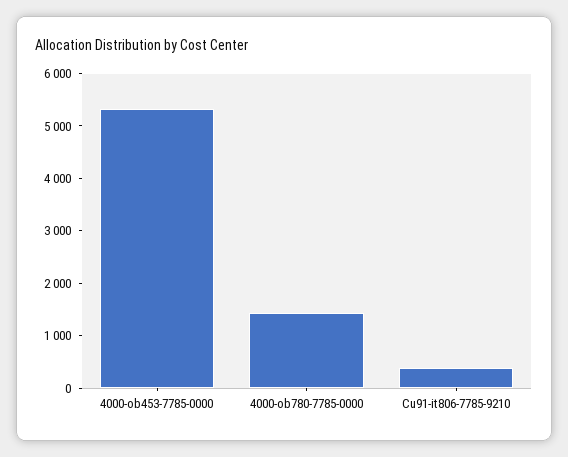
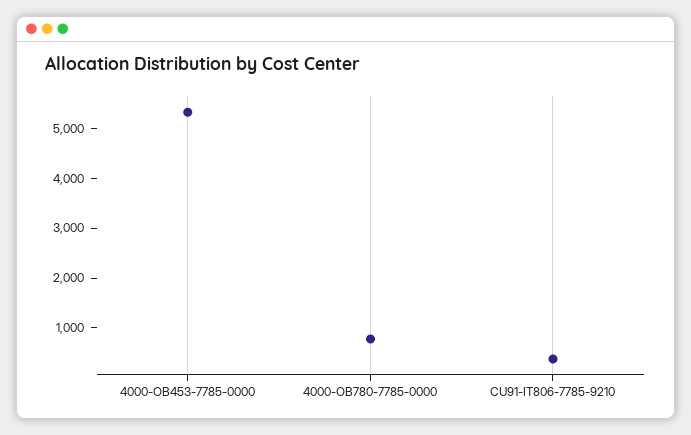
  {
    "4000-ob453-7785-0000": 5400,
-   "4000-ob780-7785-0000": 1400,
+   "4000-ob780-7785-0000": 800,
    "Cu91-it806-7785-9210": 400
  }

